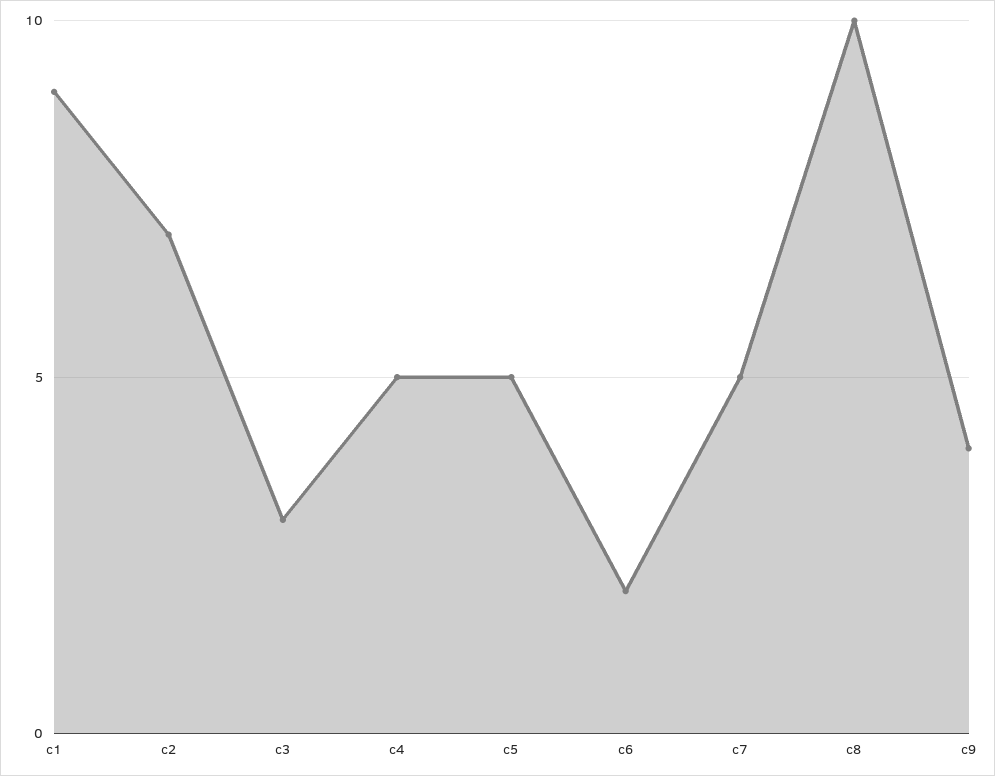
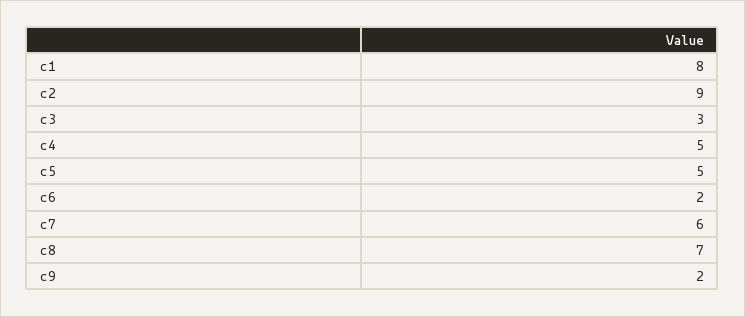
  {
-   "c1": 9,
+   "c1": 8,
-   "c2": 7,
+   "c2": 9,
    "c3": 3,
    "c4": 5,
    "c5": 5,
    "c6": 2,
-   "c7": 5,
+   "c7": 6,
-   "c8": 10,
+   "c8": 7,
-   "c9": 4
+   "c9": 2
  }

